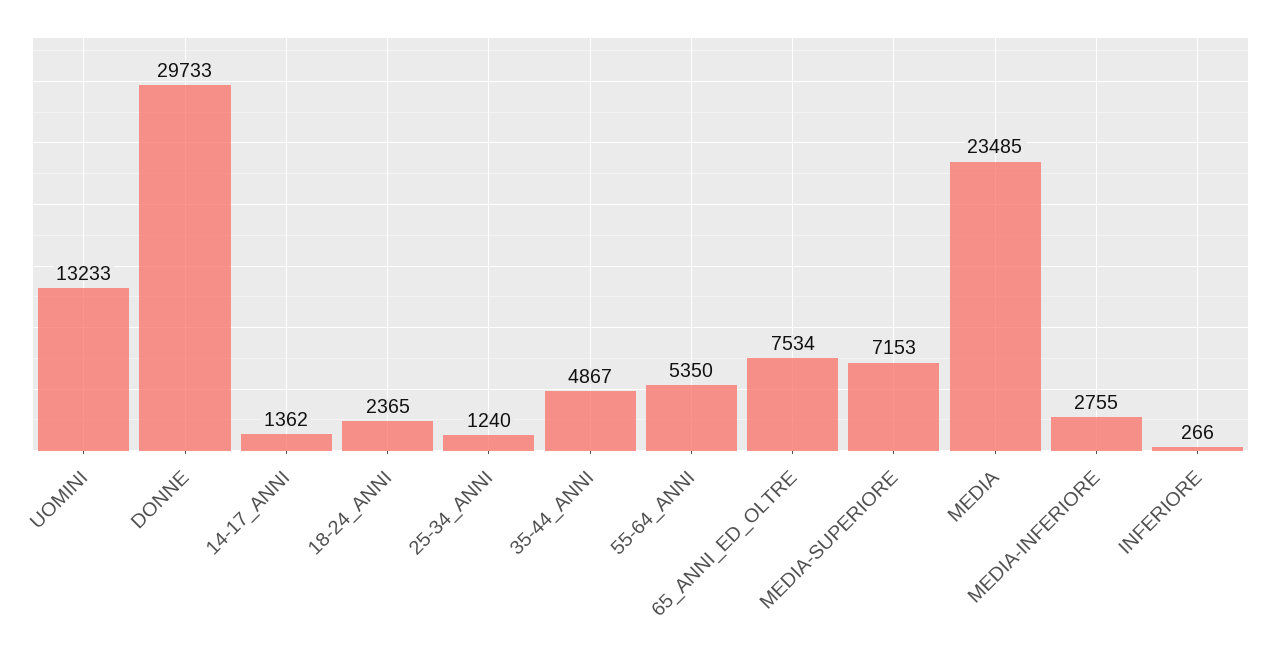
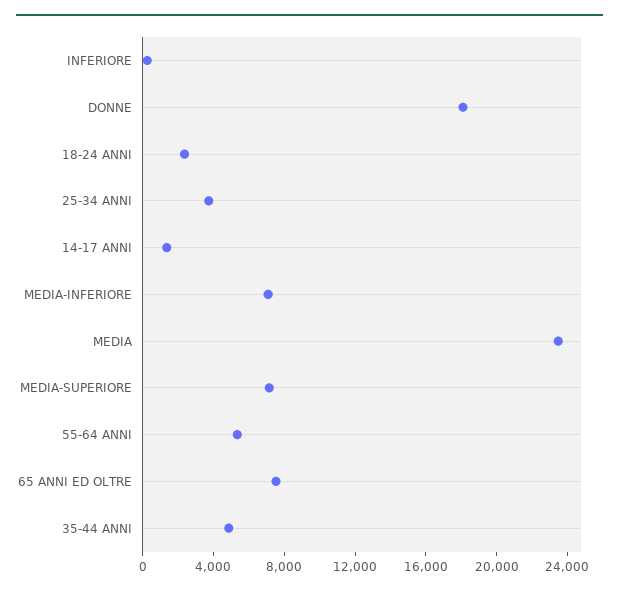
  {
-   "UOMINI": 13233,
-   "DONNE": 29733,
+   "DONNE": 18000,
    "14-17_ANNI": 1362,
    "18-24_ANNI": 2365,
-   "25-34_ANNI": 1240,
+   "25-34_ANNI": 4000,
    "35-44_ANNI": 4867,
    "55-64_ANNI": 5350,
    "65_ANNI_ED_OLTRE": 7534,
    "MEDIA-SUPERIORE": 7153,
    "MEDIA": 23485,
-   "MEDIA-INFERIORE": 2755,
+   "MEDIA-INFERIORE": 7000,
    "INFERIORE": 266
  }

